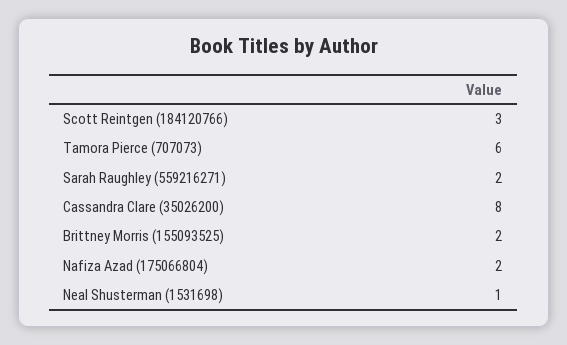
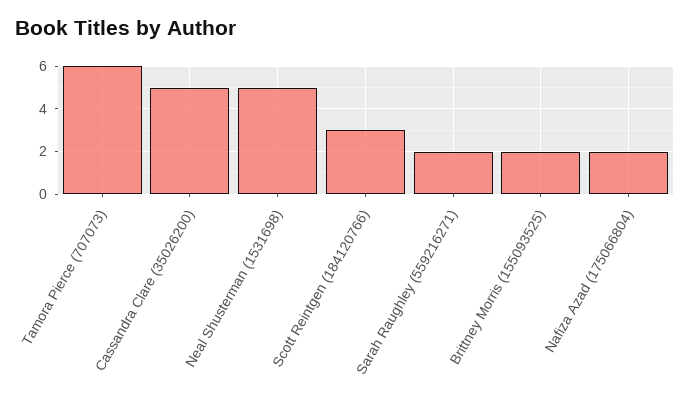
  {
    "Scott Reintgen (184120766)": 3,
    "Tamora Pierce (707073)": 6,
    "Sarah Raughley (559216271)": 2,
-   "Cassandra Clare (35026200)": 8,
+   "Cassandra Clare (35026200)": 5,
    "Brittney Morris (155093525)": 2,
    "Nafiza Azad (175066804)": 2,
-   "Neal Shusterman (1531698)": 1
+   "Neal Shusterman (1531698)": 5
  }

